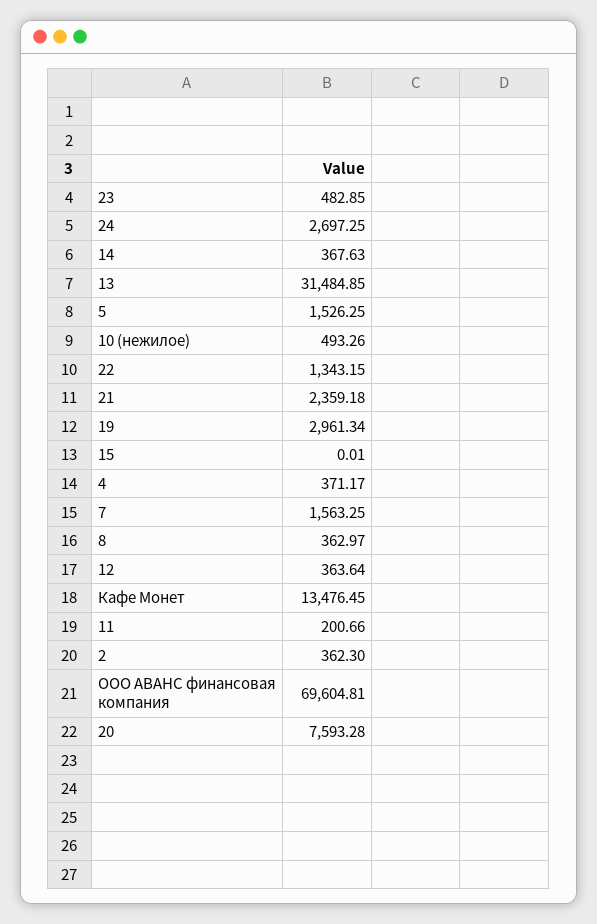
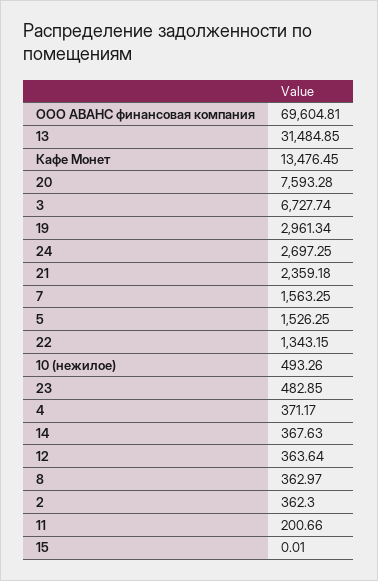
  {
    "23": 482.85,
    "24": 2697.25,
    "14": 367.63,
    "13": 31484.85,
    "5": 1526.25,
    "10 (нежилое)": 493.26,
    "22": 1343.15,
    "21": 2359.18,
    "19": 2961.34,
    "15": 0.01,
    "4": 371.17,
    "7": 1563.25,
    "8": 362.97,
    "12": 363.64,
    "Кафе Монет": 13476.45,
    "11": 200.66,
    "2": 362.3,
    "ООО АВАНС финансовая компания": 69604.81,
-   "20": 7593.28
+   "20": 7593.28,
+   "3": 6727.74
  }

